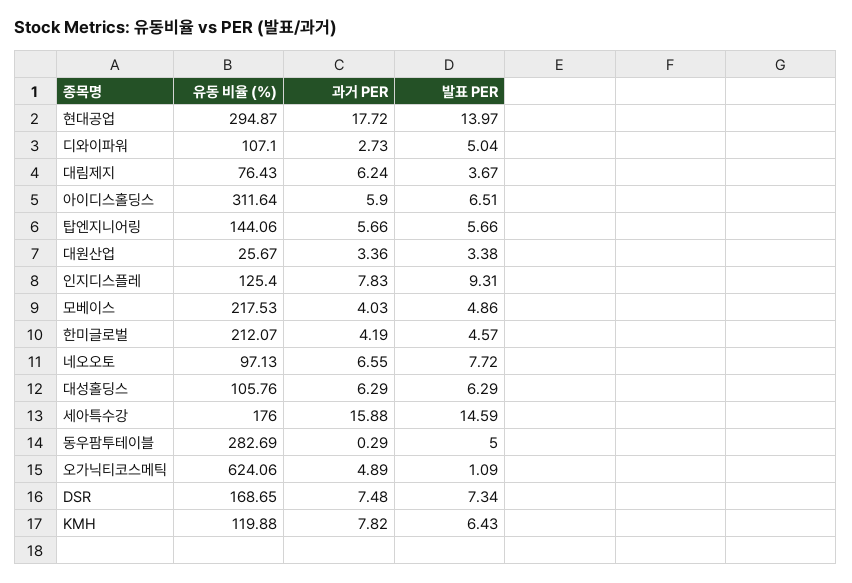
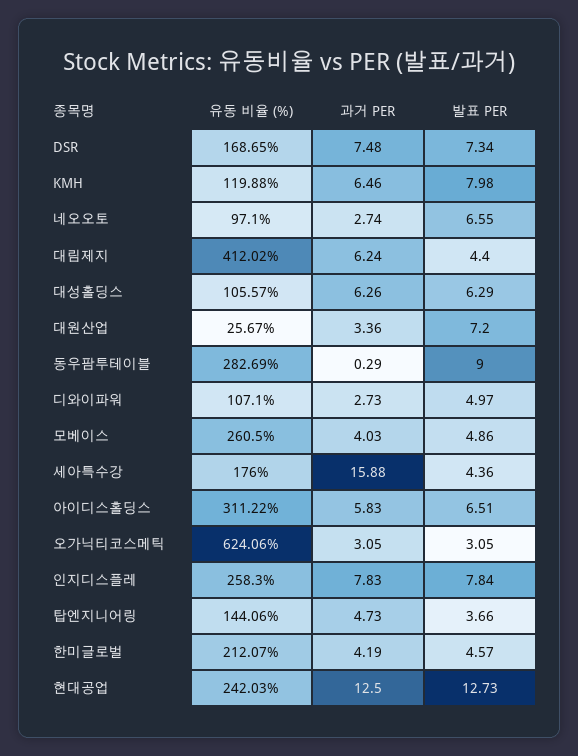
  {
    "유동 비율 (%)": {
-     "현대공업": 294.87,
+     "현대공업": 242.03,
      "디와이파워": 107.1,
-     "대림제지": 76.43,
+     "대림제지": 412.02,
-     "아이디스홀딩스": 311.64,
+     "아이디스홀딩스": 311.22,
      "탑엔지니어링": 144.06,
      "대원산업": 25.67,
-     "인지디스플레": 125.4,
+     "인지디스플레": 258.3,
-     "모베이스": 217.53,
+     "모베이스": 260.5,
      "한미글로벌": 212.07,
-     "네오오토": 97.13,
+     "네오오토": 97.1,
-     "대성홀딩스": 105.76,
+     "대성홀딩스": 105.57,
      "세아특수강": 176,
      "동우팜투테이블": 282.69,
      "오가닉티코스메틱": 624.06,
      "DSR": 168.65,
      "KMH": 119.88
    },
    "과거 PER": {
-     "현대공업": 17.72,
+     "현대공업": 12.5,
      "디와이파워": 2.73,
      "대림제지": 6.24,
-     "아이디스홀딩스": 5.9,
+     "아이디스홀딩스": 5.83,
-     "탑엔지니어링": 5.66,
+     "탑엔지니어링": 4.73,
      "대원산업": 3.36,
      "인지디스플레": 7.83,
      "모베이스": 4.03,
      "한미글로벌": 4.19,
-     "네오오토": 6.55,
+     "네오오토": 2.74,
-     "대성홀딩스": 6.29,
+     "대성홀딩스": 6.26,
      "세아특수강": 15.88,
      "동우팜투테이블": 0.29,
-     "오가닉티코스메틱": 4.89,
+     "오가닉티코스메틱": 3.05,
      "DSR": 7.48,
-     "KMH": 7.82
+     "KMH": 6.46
    },
    "발표 PER": {
-     "현대공업": 13.97,
+     "현대공업": 12.73,
-     "디와이파워": 5.04,
+     "디와이파워": 4.97,
-     "대림제지": 3.67,
+     "대림제지": 4.4,
      "아이디스홀딩스": 6.51,
-     "탑엔지니어링": 5.66,
+     "탑엔지니어링": 3.66,
-     "대원산업": 3.38,
+     "대원산업": 7.2,
-     "인지디스플레": 9.31,
+     "인지디스플레": 7.84,
      "모베이스": 4.86,
      "한미글로벌": 4.57,
-     "네오오토": 7.72,
+     "네오오토": 6.55,
      "대성홀딩스": 6.29,
-     "세아특수강": 14.59,
+     "세아특수강": 4.36,
-     "동우팜투테이블": 5,
+     "동우팜투테이블": 9,
-     "오가닉티코스메틱": 1.09,
+     "오가닉티코스메틱": 3.05,
      "DSR": 7.34,
-     "KMH": 6.43
+     "KMH": 7.98
    }
  }

